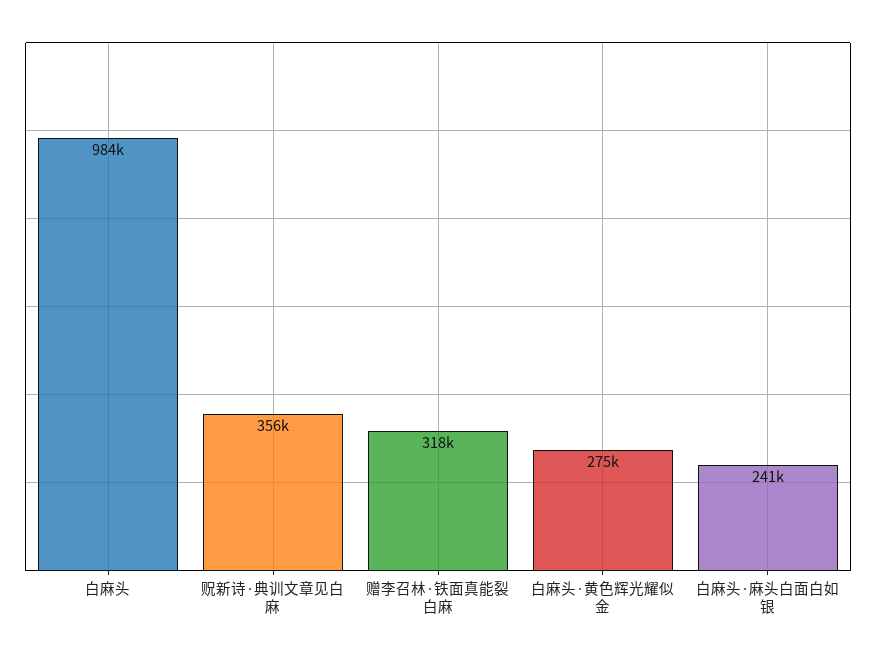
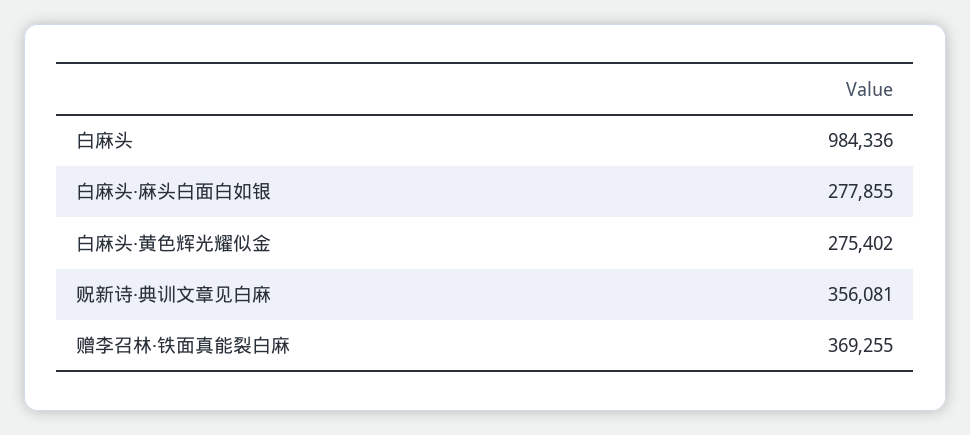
  {
    "白麻头": 984336,
    "贶新诗·典训文章见白麻": 356081,
-   "赠李召林·铁面真能裂白麻": 318000,
+   "赠李召林·铁面真能裂白麻": 369255,
    "白麻头·黄色辉光耀似金": 275402,
-   "白麻头·麻头白面白如银": 241000
+   "白麻头·麻头白面白如银": 277855
  }

